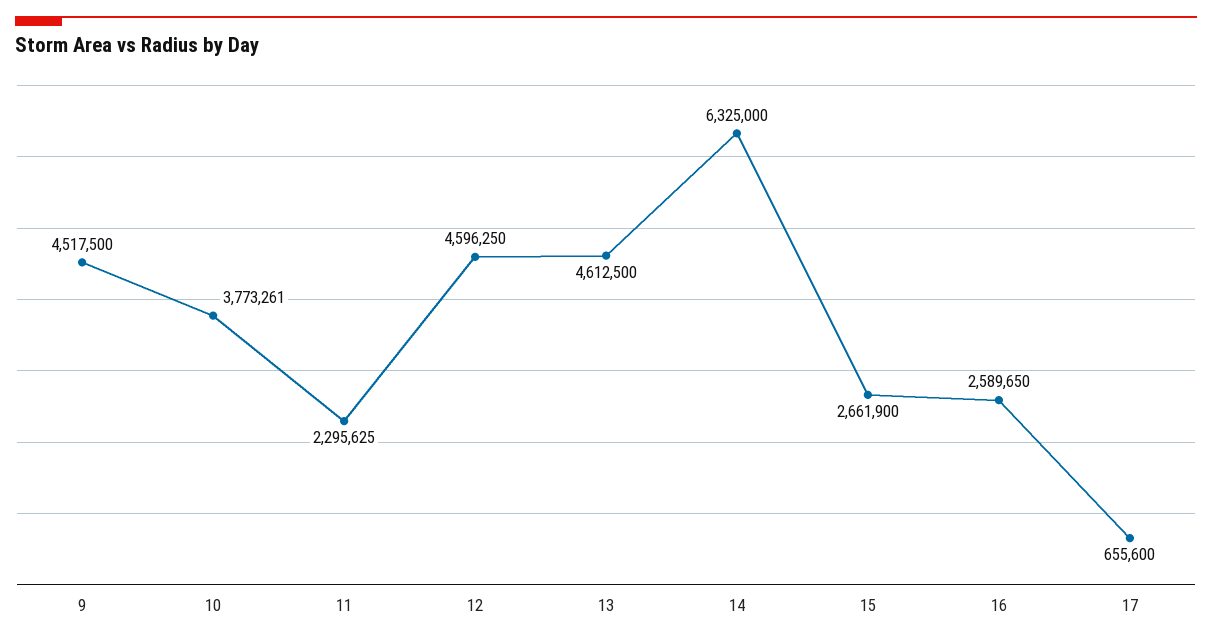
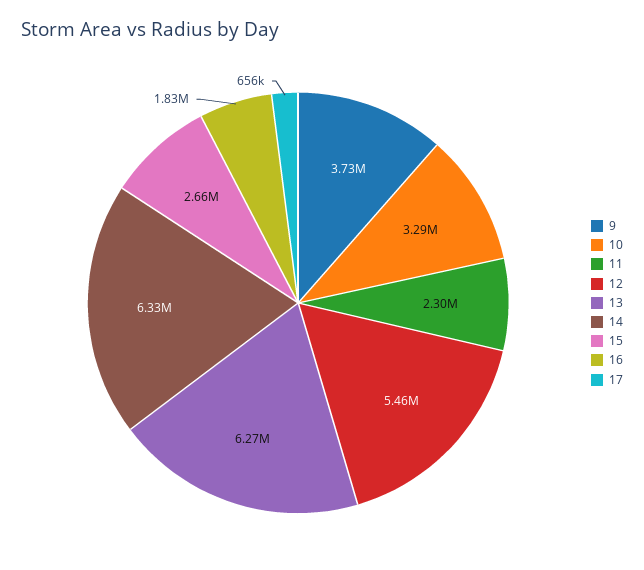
  {
-   "9": 4517500,
+   "9": 3730000,
-   "10": 3773261,
+   "10": 3290000,
    "11": 2295625,
-   "12": 4596250,
+   "12": 5460000,
-   "13": 4612500,
+   "13": 6270000,
    "14": 6325000,
    "15": 2661900,
-   "16": 2589650,
+   "16": 1830000,
    "17": 655600
  }

